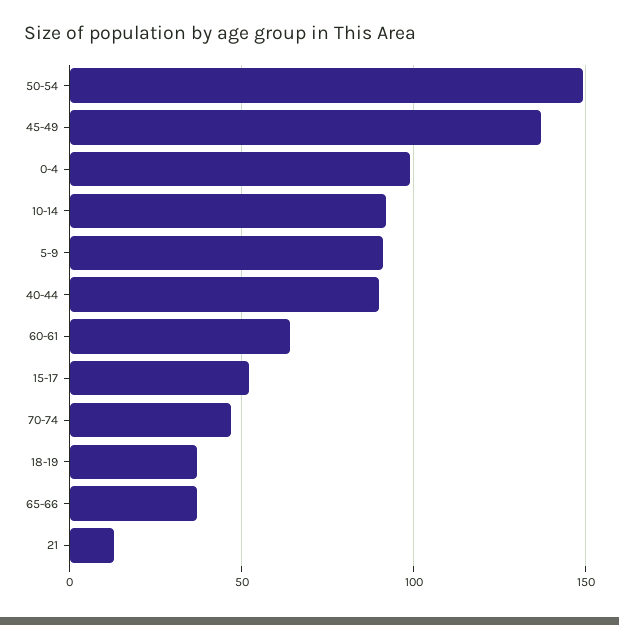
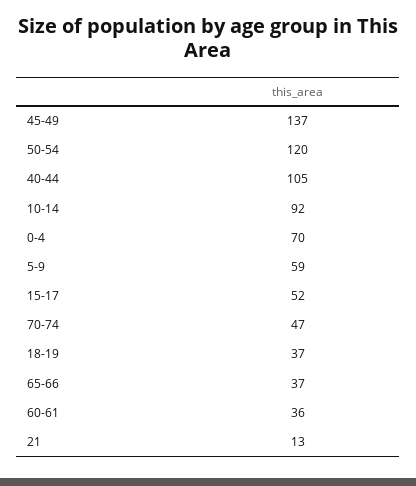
  {
-   "50-54": 150,
+   "50-54": 120,
    "45-49": 137,
-   "0-4": 100,
+   "0-4": 70,
    "10-14": 92,
-   "5-9": 90,
+   "5-9": 59,
-   "40-44": 90,
+   "40-44": 105,
-   "60-61": 65,
+   "60-61": 36,
    "15-17": 52,
    "70-74": 47,
    "18-19": 37,
    "65-66": 37,
    "21": 13
  }

